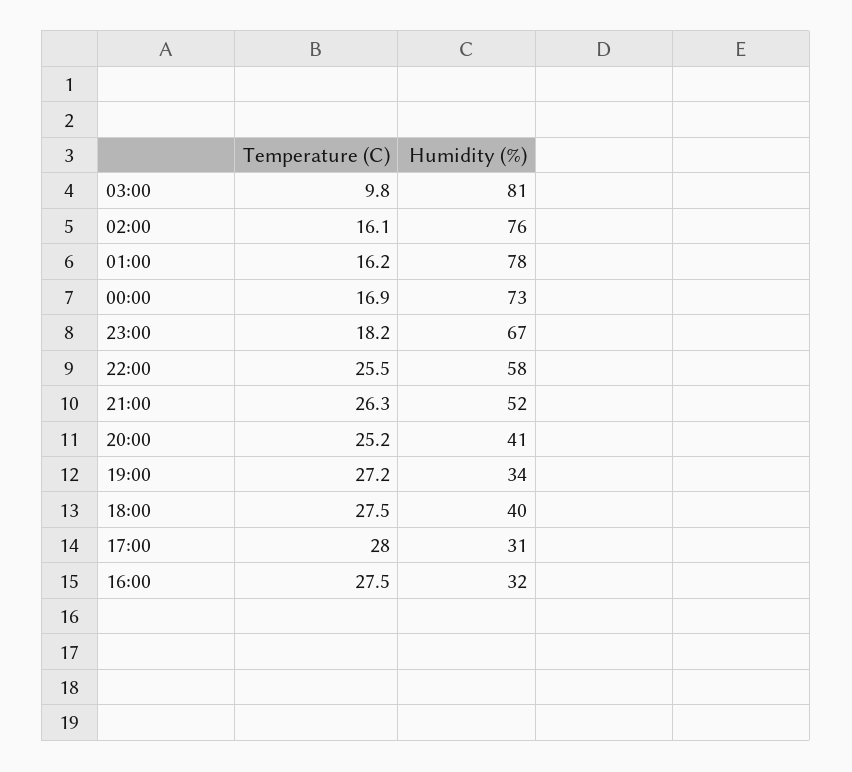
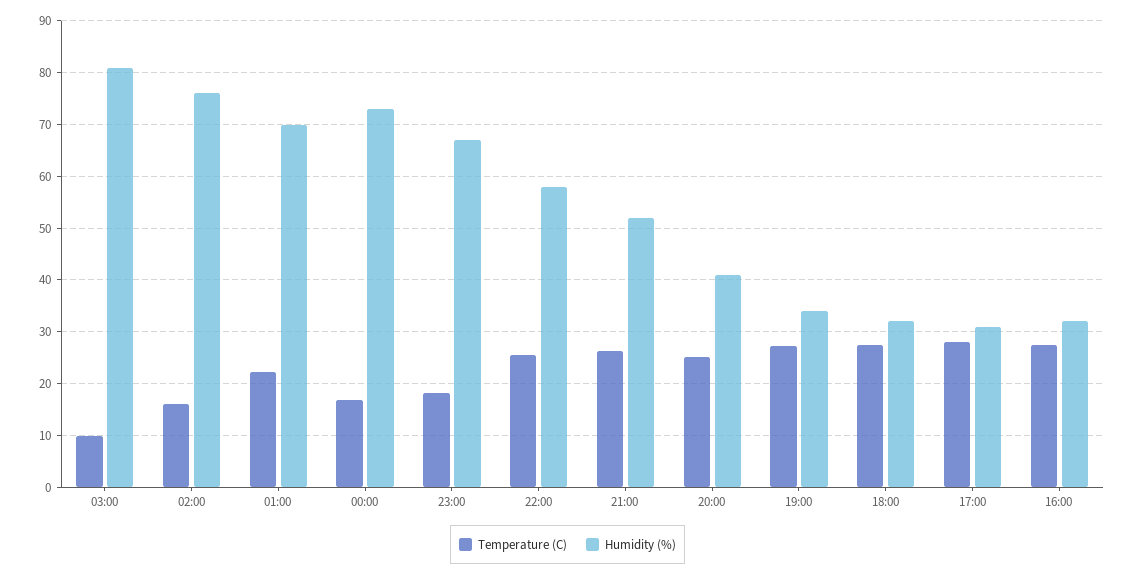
  {
    "Temperature (C)": {
      "03:00": 9.8,
      "02:00": 16.1,
-     "01:00": 16.2,
+     "01:00": 22,
      "00:00": 16.9,
      "23:00": 18.2,
      "22:00": 25.5,
      "21:00": 26.3,
      "20:00": 25.2,
      "19:00": 27.2,
      "18:00": 27.5,
      "17:00": 28,
      "16:00": 27.5
    },
    "Humidity (%)": {
      "03:00": 81,
      "02:00": 76,
-     "01:00": 78,
+     "01:00": 70,
      "00:00": 73,
      "23:00": 67,
      "22:00": 58,
      "21:00": 52,
      "20:00": 41,
      "19:00": 34,
-     "18:00": 40,
+     "18:00": 32,
      "17:00": 31,
      "16:00": 32
    }
  }

